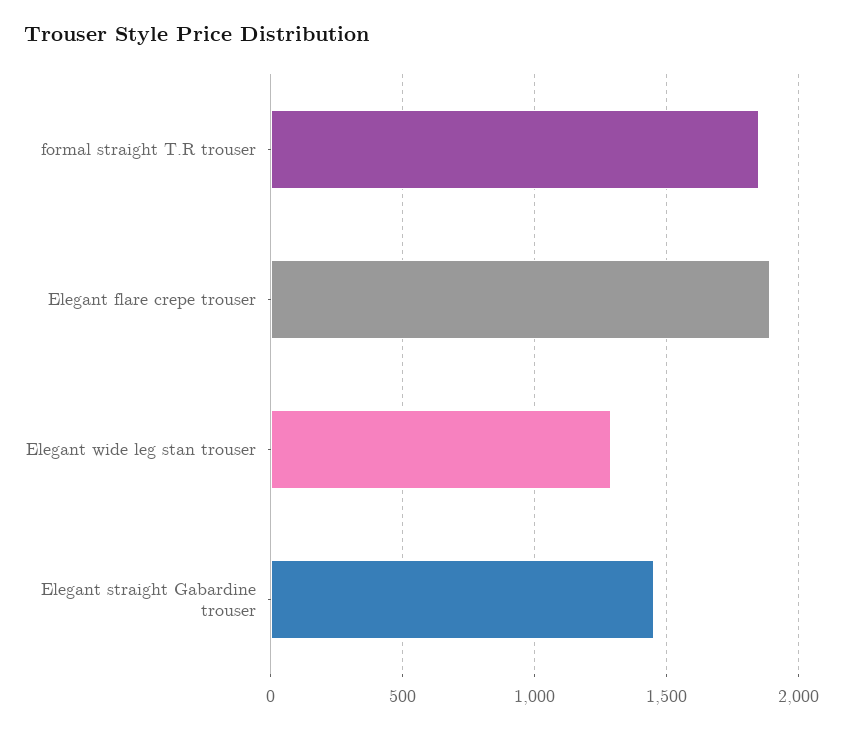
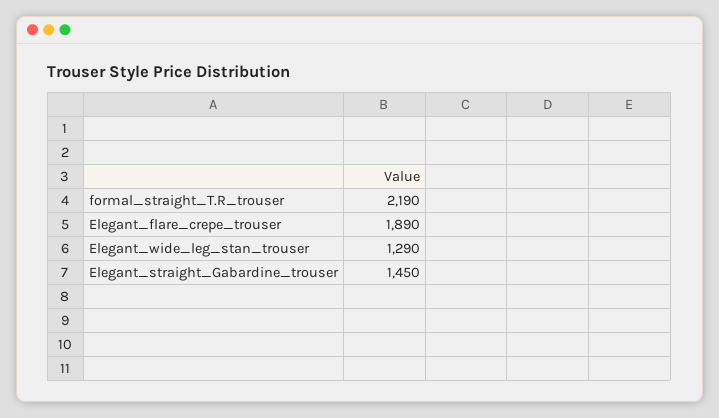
  {
-   "formal straight T.R trouser": 1850,
+   "formal straight T.R trouser": 2190,
    "Elegant flare crepe trouser": 1890,
    "Elegant wide leg stan trouser": 1290,
    "Elegant straight Gabardine trouser": 1450
  }

